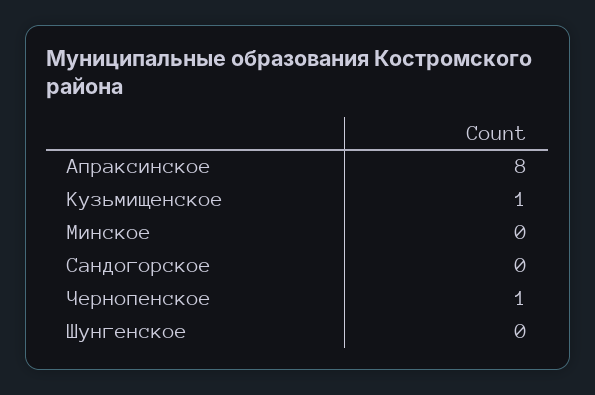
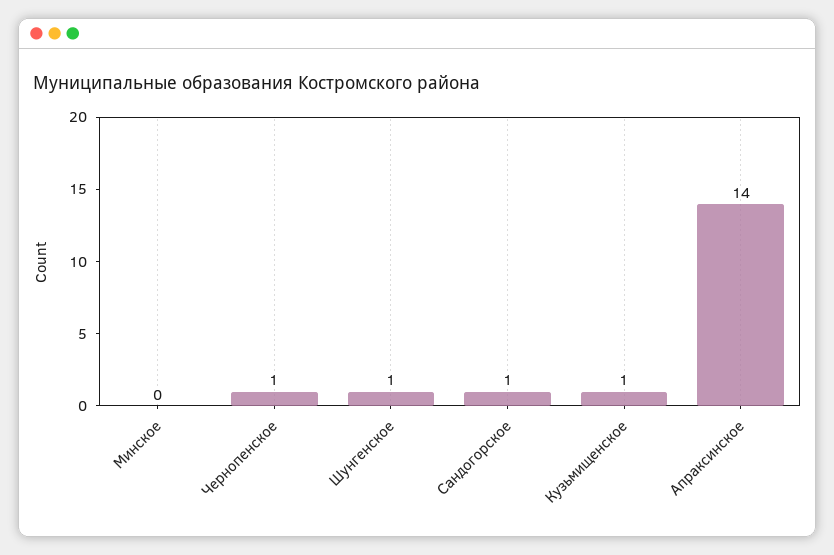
  {
-   "Апраксинское": 8,
+   "Апраксинское": 14,
    "Кузьмищенское": 1,
    "Минское": 0,
-   "Сандогорское": 0,
+   "Сандогорское": 1,
    "Чернопенское": 1,
-   "Шунгенское": 0
+   "Шунгенское": 1
  }

